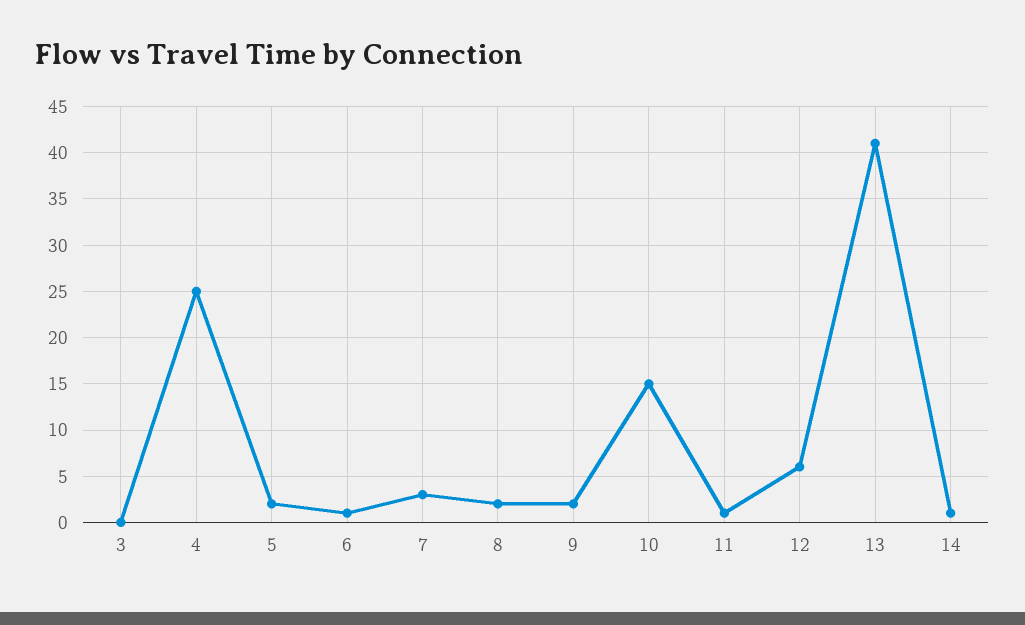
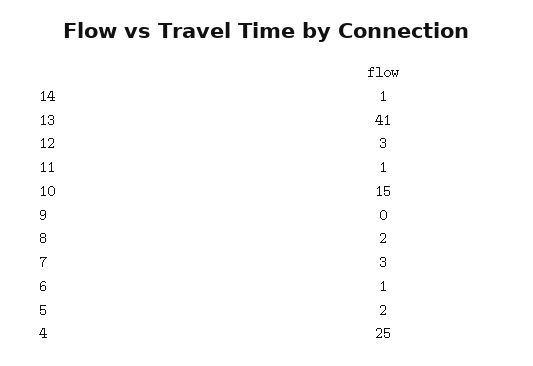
  {
-   "3": 0,
    "4": 25,
    "5": 2,
    "6": 1,
    "7": 3,
    "8": 2,
-   "9": 2,
+   "9": 0,
    "10": 15,
    "11": 1,
-   "12": 6,
+   "12": 3,
    "13": 41,
    "14": 1
  }

